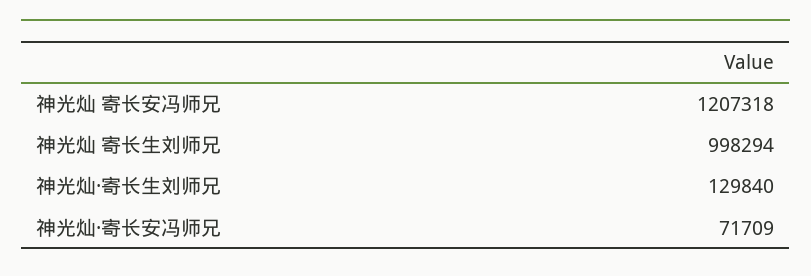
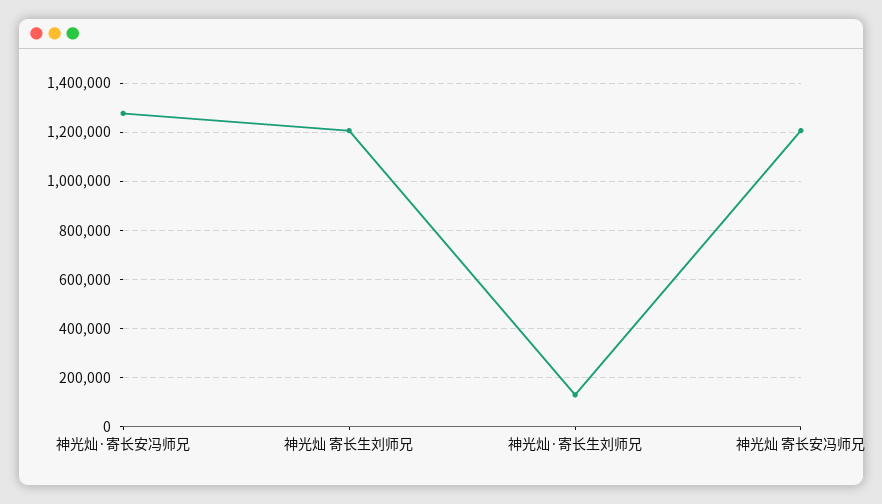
  {
    "神光灿 寄长安冯师兄": 1207318,
-   "神光灿 寄长生刘师兄": 998294,
+   "神光灿 寄长生刘师兄": 1200000,
    "神光灿·寄长生刘师兄": 129840,
-   "神光灿·寄长安冯师兄": 71709
+   "神光灿·寄长安冯师兄": 1275000
  }

